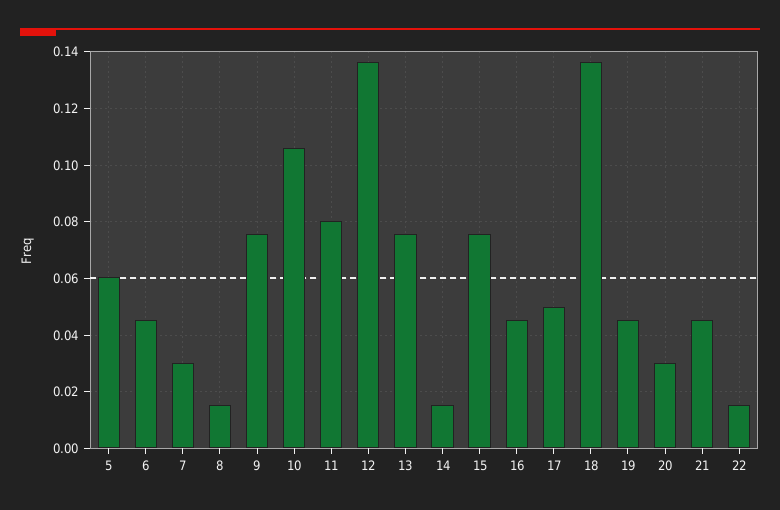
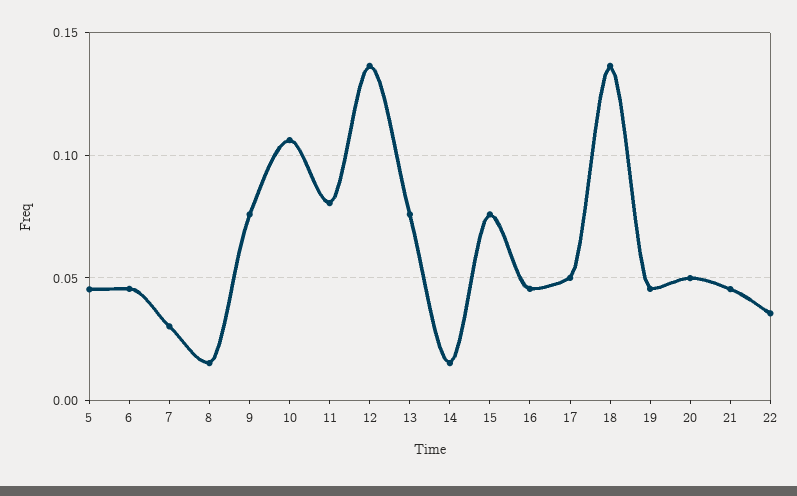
  {
-   "5": 0.06,
+   "5": 0.045,
    "6": 0.045,
    "7": 0.03,
    "8": 0.015,
    "9": 0.075,
    "10": 0.105,
    "11": 0.08,
    "12": 0.1375,
    "13": 0.075,
    "14": 0.015,
    "15": 0.075,
    "16": 0.045,
    "17": 0.05,
    "18": 0.1375,
    "19": 0.045,
-   "20": 0.03,
+   "20": 0.05,
    "21": 0.045,
-   "22": 0.015
+   "22": 0.035
  }

